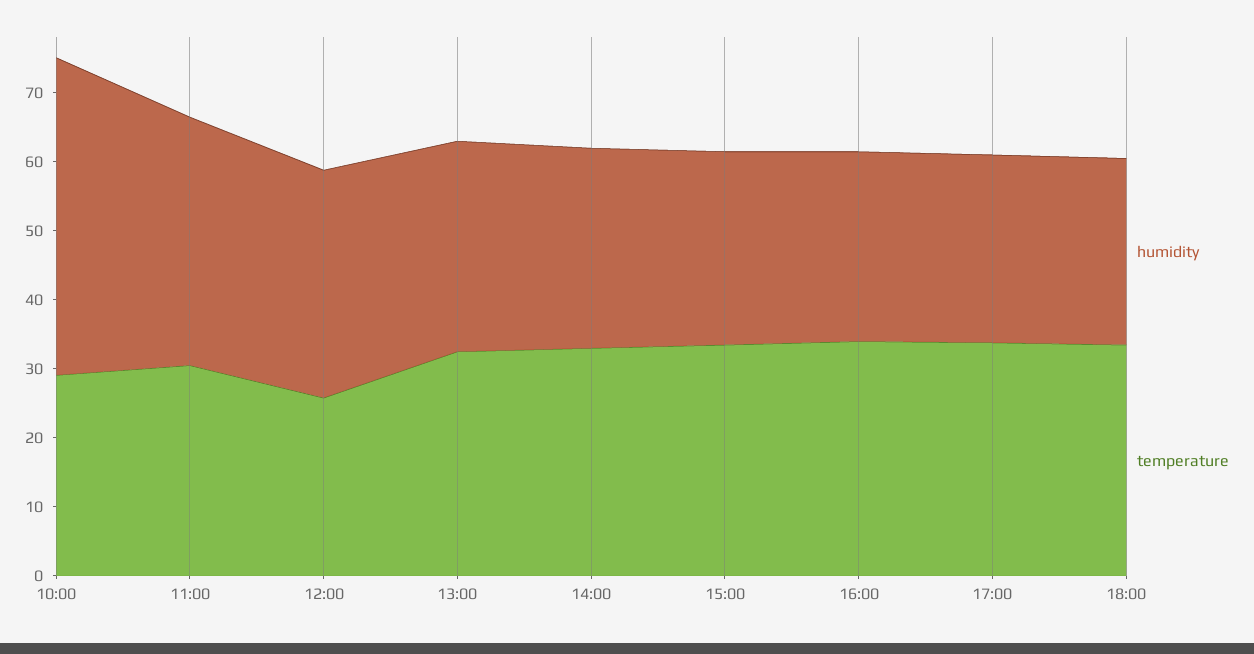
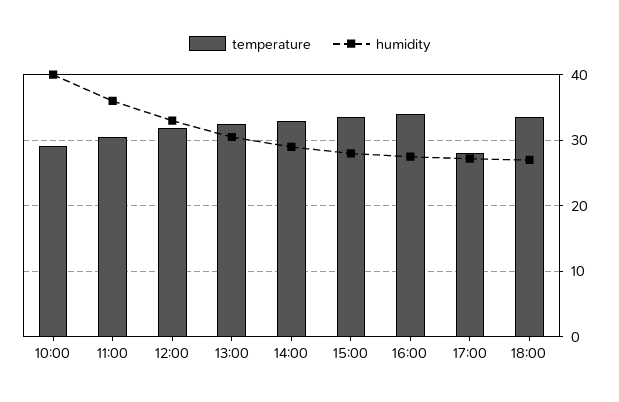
  {
    "humidity": {
-     "10:00": 46,
+     "10:00": 40,
      "11:00": 36,
      "12:00": 33,
      "13:00": 31,
      "14:00": 29,
      "15:00": 28,
      "16:00": 28,
      "17:00": 27,
      "18:00": 27
    },
    "temperature": {
      "10:00": 29,
      "11:00": 31,
-     "12:00": 26,
+     "12:00": 32,
      "13:00": 33,
      "14:00": 33,
      "15:00": 34,
      "16:00": 34,
-     "17:00": 34,
+     "17:00": 28,
      "18:00": 34
    }
  }

